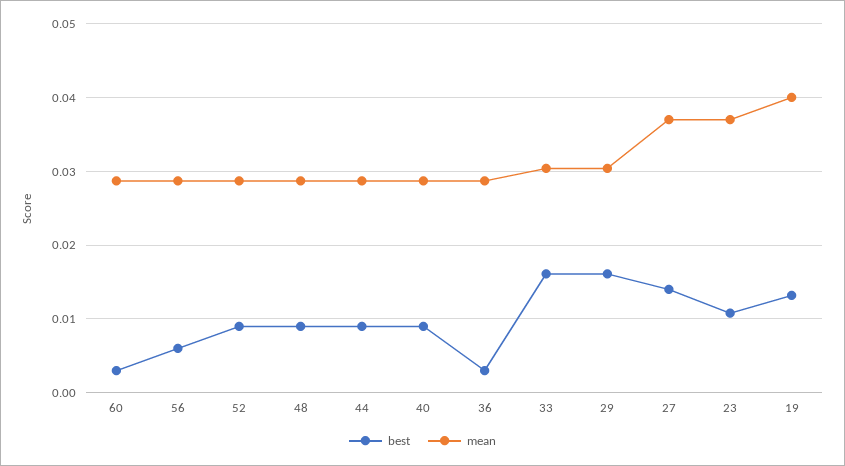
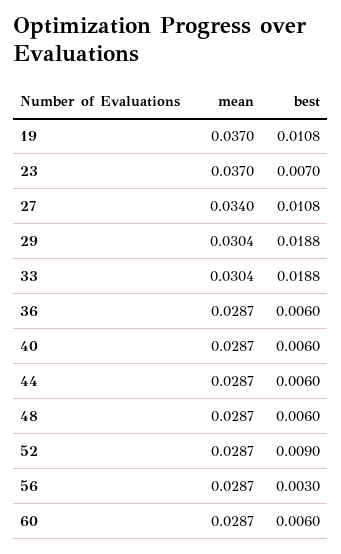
  {
    "best": {
-     "60": 0.003,
+     "60": 0.006,
-     "56": 0.006,
+     "56": 0.003,
      "52": 0.009,
-     "48": 0.009,
+     "48": 0.006,
-     "44": 0.009,
+     "44": 0.006,
-     "40": 0.009,
+     "40": 0.006,
-     "36": 0.003,
+     "36": 0.006,
-     "33": 0.016,
+     "33": 0.0188,
-     "29": 0.016,
+     "29": 0.0188,
-     "27": 0.014,
+     "27": 0.0108,
-     "23": 0.011,
+     "23": 0.007,
-     "19": 0.013
+     "19": 0.0108
    },
    "mean": {
      "60": 0.0287,
      "56": 0.0287,
      "52": 0.0287,
      "48": 0.0287,
      "44": 0.0287,
      "40": 0.0287,
      "36": 0.0287,
      "33": 0.0304,
      "29": 0.0304,
-     "27": 0.037,
+     "27": 0.034,
      "23": 0.037,
-     "19": 0.04
+     "19": 0.037
    }
  }

